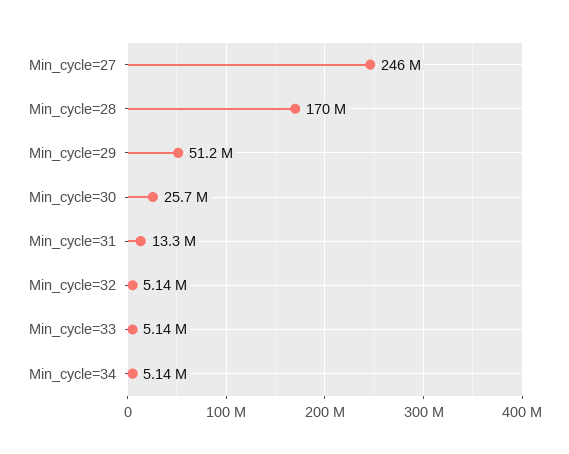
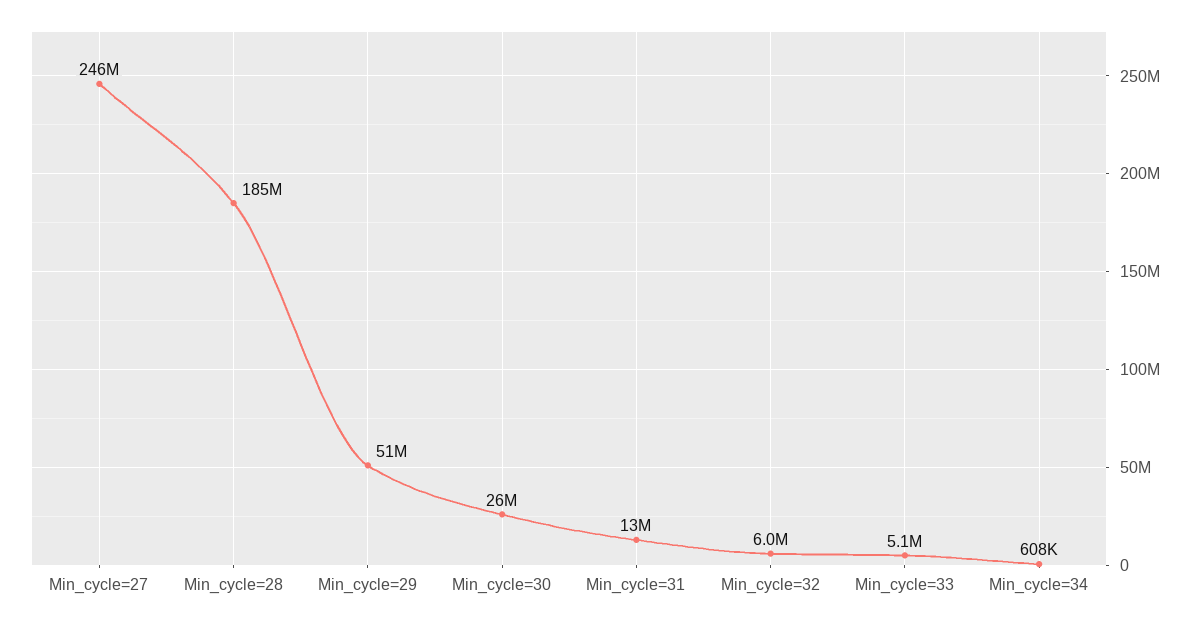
  {
    "Min_cycle=27": 246000000,
-   "Min_cycle=28": 170000000,
+   "Min_cycle=28": 185000000,
    "Min_cycle=29": 51200000,
    "Min_cycle=30": 25700000,
    "Min_cycle=31": 13300000,
-   "Min_cycle=32": 5140000,
+   "Min_cycle=32": 6000000,
    "Min_cycle=33": 5140000,
-   "Min_cycle=34": 5140000
+   "Min_cycle=34": 608000
  }

